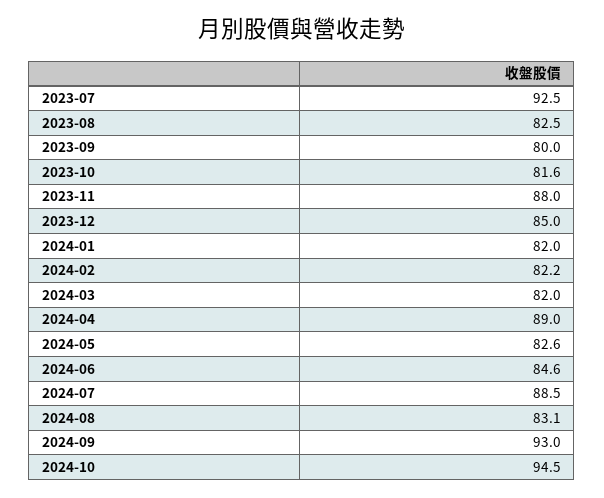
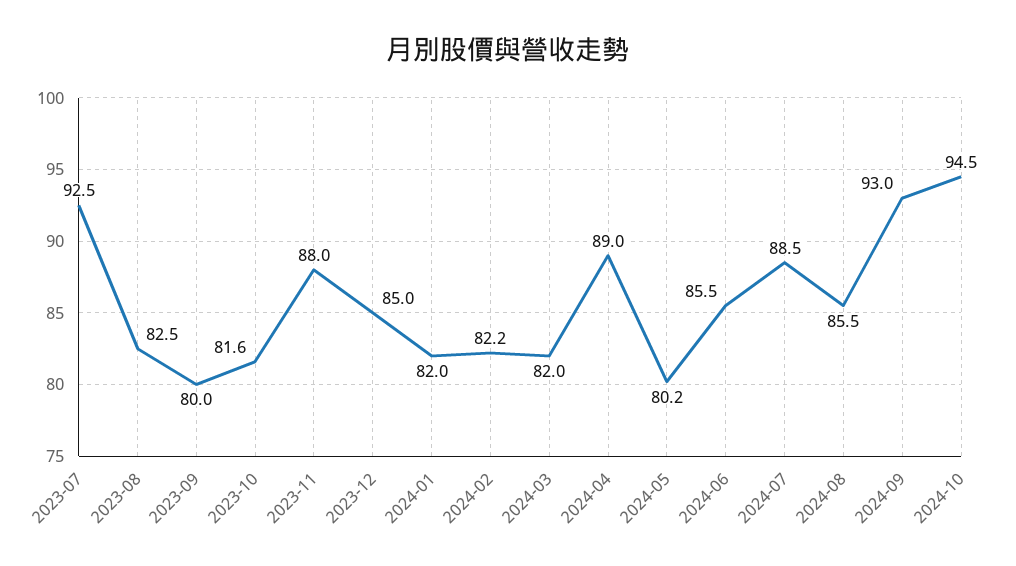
  {
    "2023-07": 92.5,
    "2023-08": 82.5,
    "2023-09": 80,
    "2023-10": 81.6,
    "2023-11": 88,
    "2023-12": 85,
    "2024-01": 82,
    "2024-02": 82.2,
    "2024-03": 82,
    "2024-04": 89,
-   "2024-05": 82.6,
+   "2024-05": 80.2,
-   "2024-06": 84.6,
+   "2024-06": 85.5,
    "2024-07": 88.5,
-   "2024-08": 83.1,
+   "2024-08": 85.5,
    "2024-09": 93,
    "2024-10": 94.5
  }

